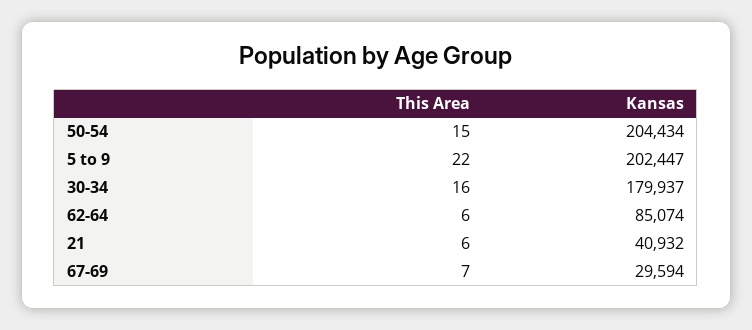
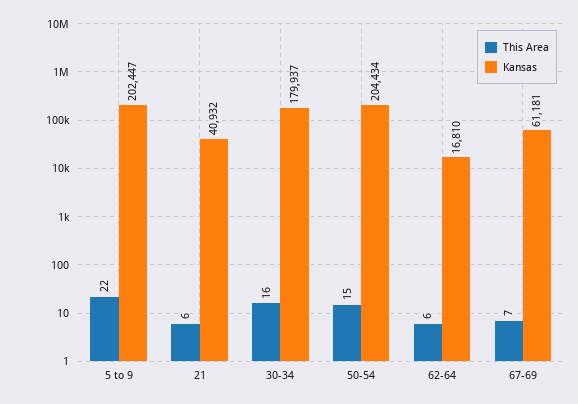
  {
    "This Area": {
      "50-54": 15,
      "5 to 9": 22,
      "30-34": 16,
      "62-64": 6,
      "21": 6,
      "67-69": 7
    },
    "Kansas": {
      "50-54": 204434,
      "5 to 9": 202447,
      "30-34": 179937,
-     "62-64": 85074,
+     "62-64": 16810,
      "21": 40932,
-     "67-69": 29594
+     "67-69": 61181
    }
  }

